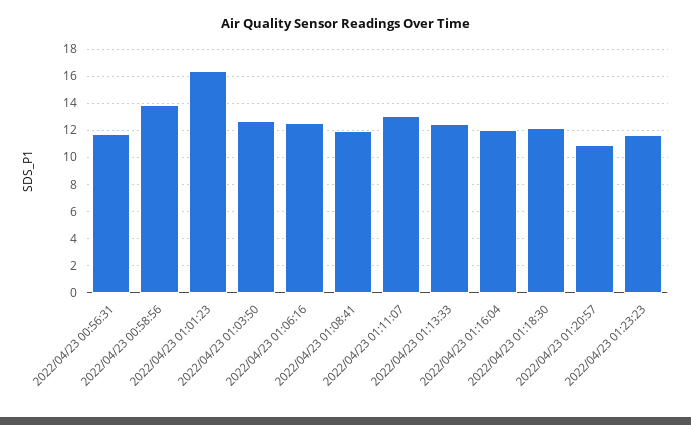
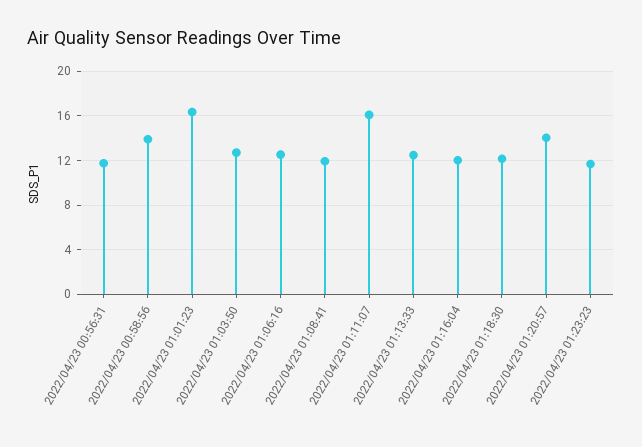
  {
    "2022/04/23 00:56:31": 12,
    "2022/04/23 00:58:56": 14,
    "2022/04/23 01:01:23": 16.5,
    "2022/04/23 01:03:50": 12.5,
    "2022/04/23 01:06:16": 12.5,
    "2022/04/23 01:08:41": 12,
-   "2022/04/23 01:11:07": 13,
+   "2022/04/23 01:11:07": 16,
    "2022/04/23 01:13:33": 12.5,
    "2022/04/23 01:16:04": 12,
    "2022/04/23 01:18:30": 12,
-   "2022/04/23 01:20:57": 11,
+   "2022/04/23 01:20:57": 14,
    "2022/04/23 01:23:23": 11.5
  }

